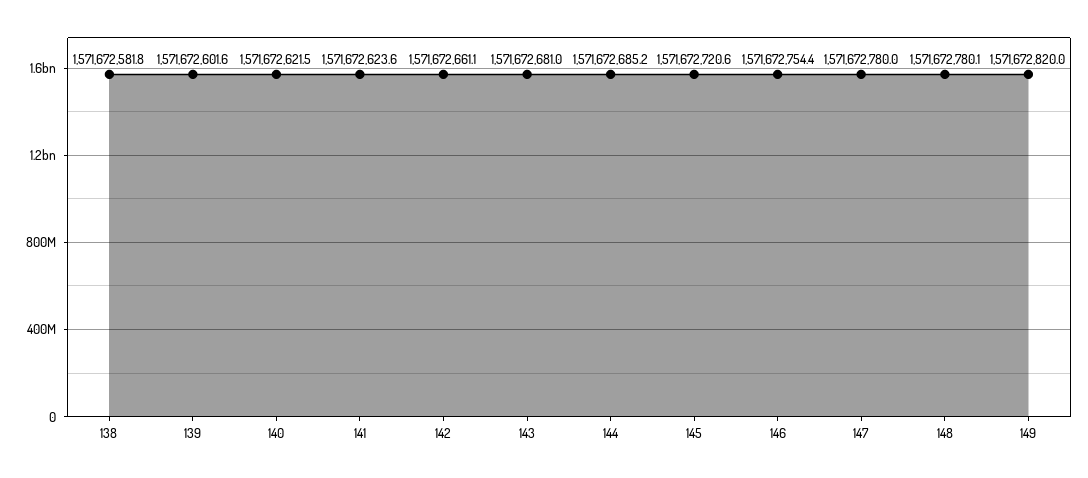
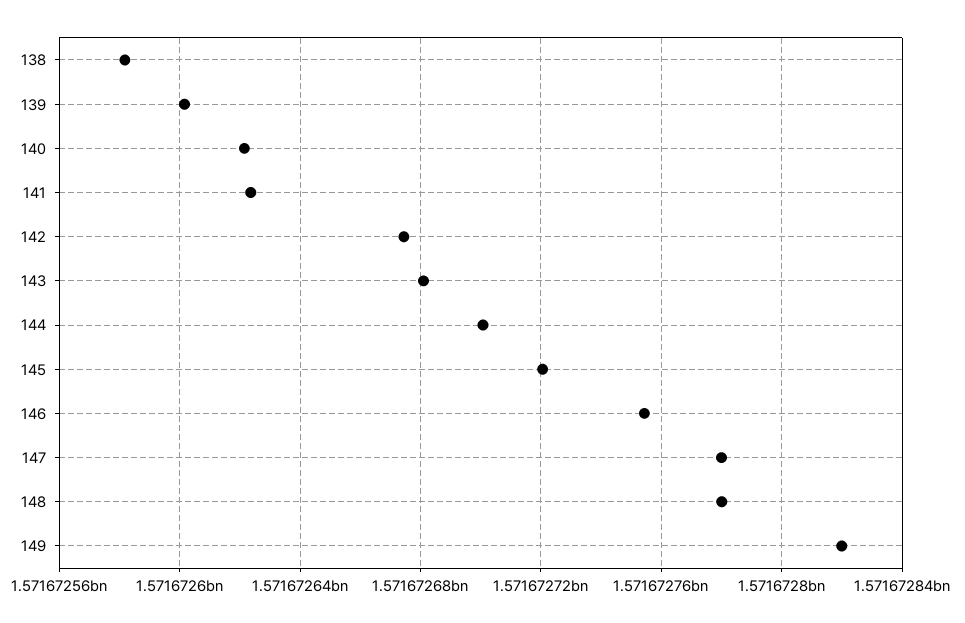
  {
    "138": 1571672581.8,
    "139": 1571672601.6,
    "140": 1571672621.5,
    "141": 1571672623.6,
-   "142": 1571672661.1,
+   "142": 1571672675,
    "143": 1571672681,
-   "144": 1571672685.2,
+   "144": 1571672700,
    "145": 1571672720.6,
    "146": 1571672754.4,
    "147": 1571672780,
    "148": 1571672780.1,
    "149": 1571672820
  }

